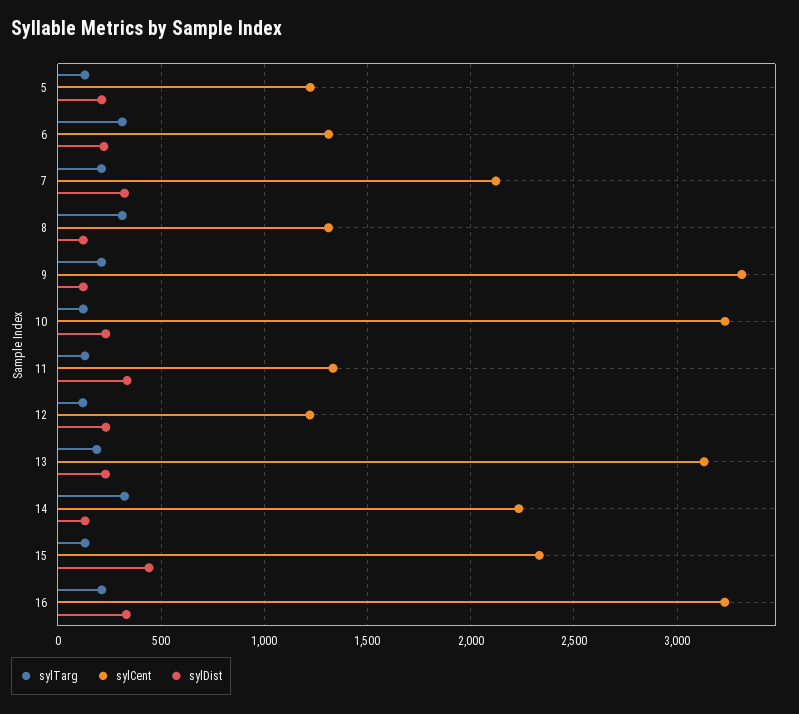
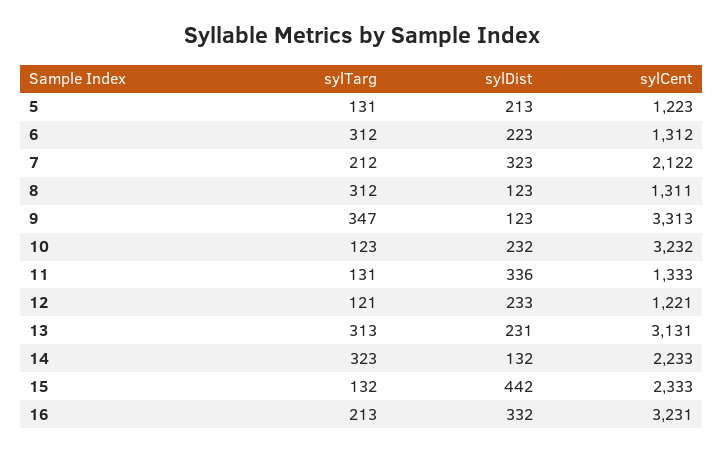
  {
    "sylTarg": {
      "5": 131,
      "6": 312,
      "7": 212,
      "8": 312,
-     "9": 200,
+     "9": 347,
      "10": 123,
      "11": 131,
      "12": 121,
-     "13": 200,
+     "13": 313,
      "14": 323,
      "15": 132,
      "16": 213
    },
    "sylCent": {
      "5": 1223,
      "6": 1312,
      "7": 2122,
      "8": 1311,
      "9": 3313,
      "10": 3232,
      "11": 1333,
      "12": 1221,
      "13": 3131,
      "14": 2233,
      "15": 2333,
      "16": 3231
    },
    "sylDist": {
      "5": 213,
      "6": 223,
      "7": 323,
      "8": 123,
      "9": 123,
      "10": 232,
      "11": 336,
      "12": 233,
      "13": 231,
      "14": 132,
      "15": 442,
      "16": 332
    }
  }

